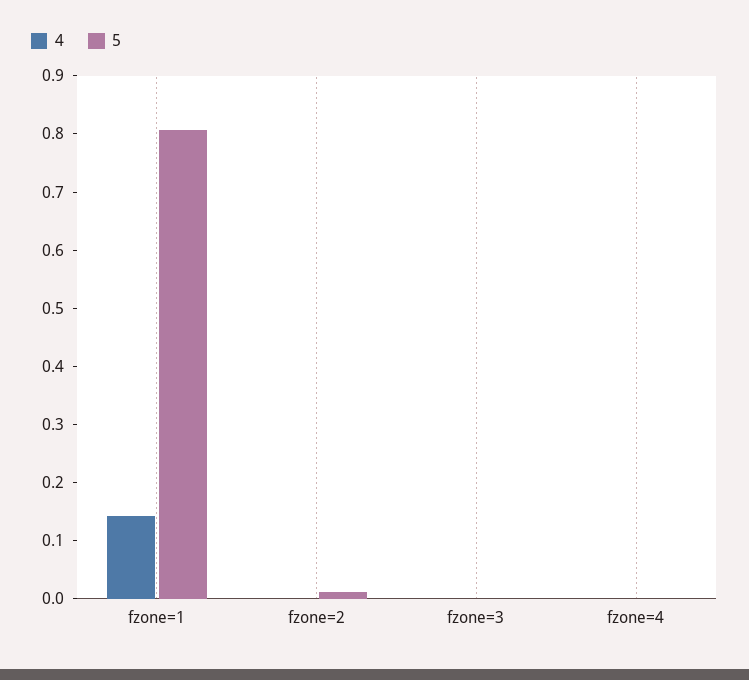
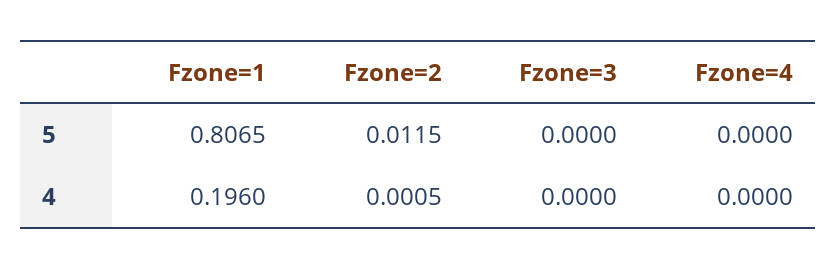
  {
    "4": {
-     "fzone=1": 0.14,
+     "fzone=1": 0.196,
      "fzone=2": 0.0005,
      "fzone=3": 0,
      "fzone=4": 0
    },
    "5": {
      "fzone=1": 0.8065,
      "fzone=2": 0.0115,
      "fzone=3": 0,
      "fzone=4": 0
    }
  }

